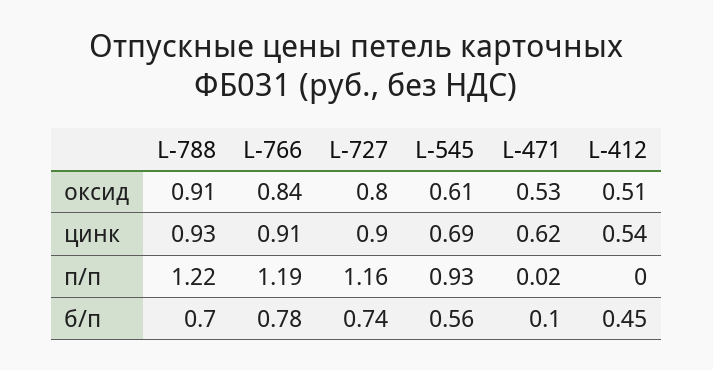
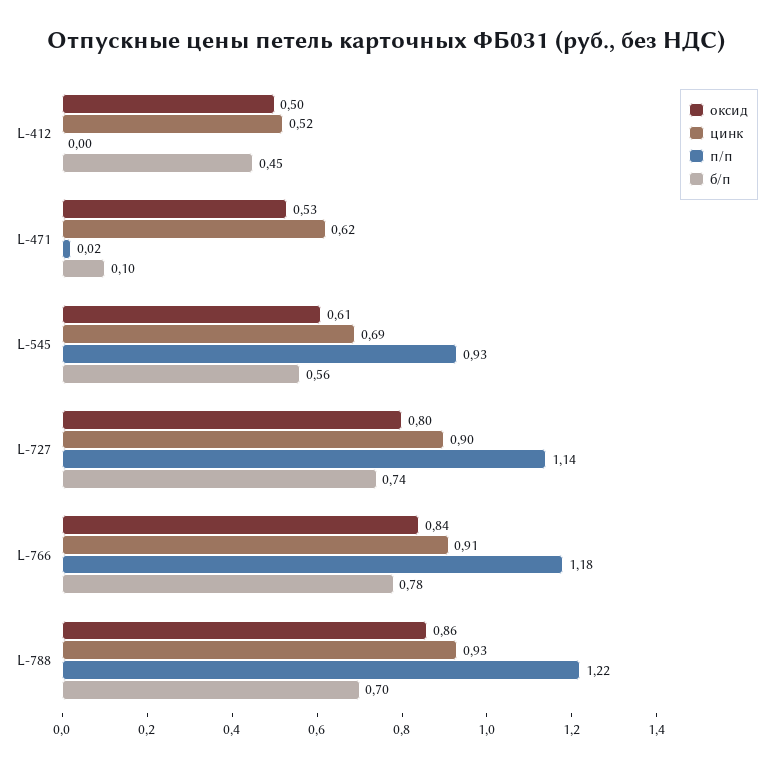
  {
    "оксид": {
-     "L-788": 0.91,
+     "L-788": 0.86,
      "L-766": 0.84,
      "L-727": 0.8,
      "L-545": 0.61,
      "L-471": 0.53,
-     "L-412": 0.51
+     "L-412": 0.5
    },
    "цинк": {
      "L-788": 0.93,
      "L-766": 0.91,
      "L-727": 0.9,
      "L-545": 0.69,
      "L-471": 0.62,
-     "L-412": 0.54
+     "L-412": 0.52
    },
    "п/п": {
      "L-788": 1.22,
-     "L-766": 1.19,
+     "L-766": 1.18,
-     "L-727": 1.16,
+     "L-727": 1.14,
      "L-545": 0.93,
      "L-471": 0.02,
      "L-412": 0
    },
    "б/п": {
      "L-788": 0.7,
      "L-766": 0.78,
      "L-727": 0.74,
      "L-545": 0.56,
      "L-471": 0.1,
      "L-412": 0.45
    }
  }

